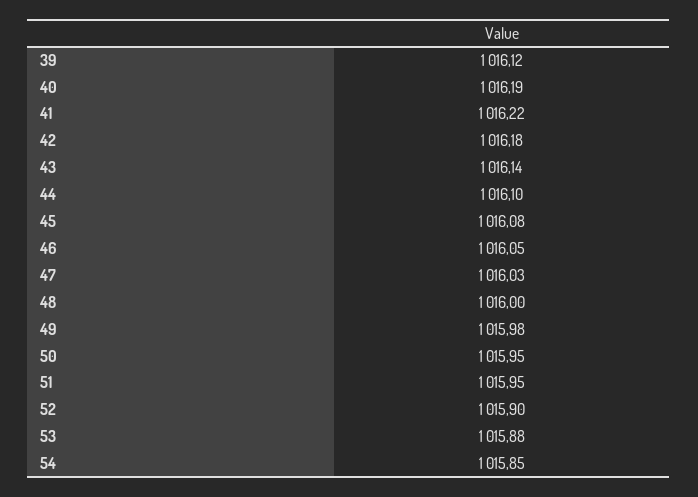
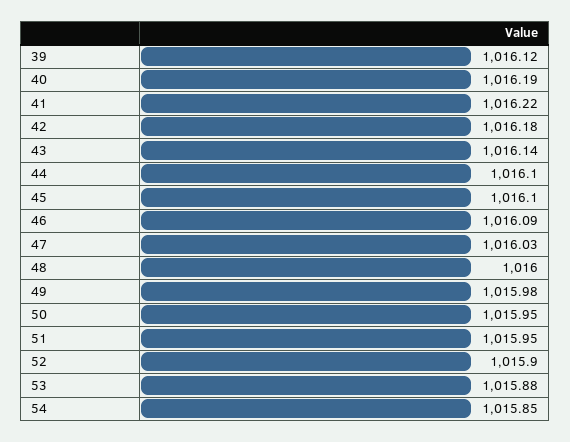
  {
    "39": 1016.12,
    "40": 1016.19,
    "41": 1016.22,
    "42": 1016.18,
    "43": 1016.14,
    "44": 1016.1,
-   "45": 1016.08,
+   "45": 1016.1,
-   "46": 1016.05,
+   "46": 1016.09,
    "47": 1016.03,
    "48": 1016,
    "49": 1015.98,
    "50": 1015.95,
    "51": 1015.95,
    "52": 1015.9,
    "53": 1015.88,
    "54": 1015.85
  }

